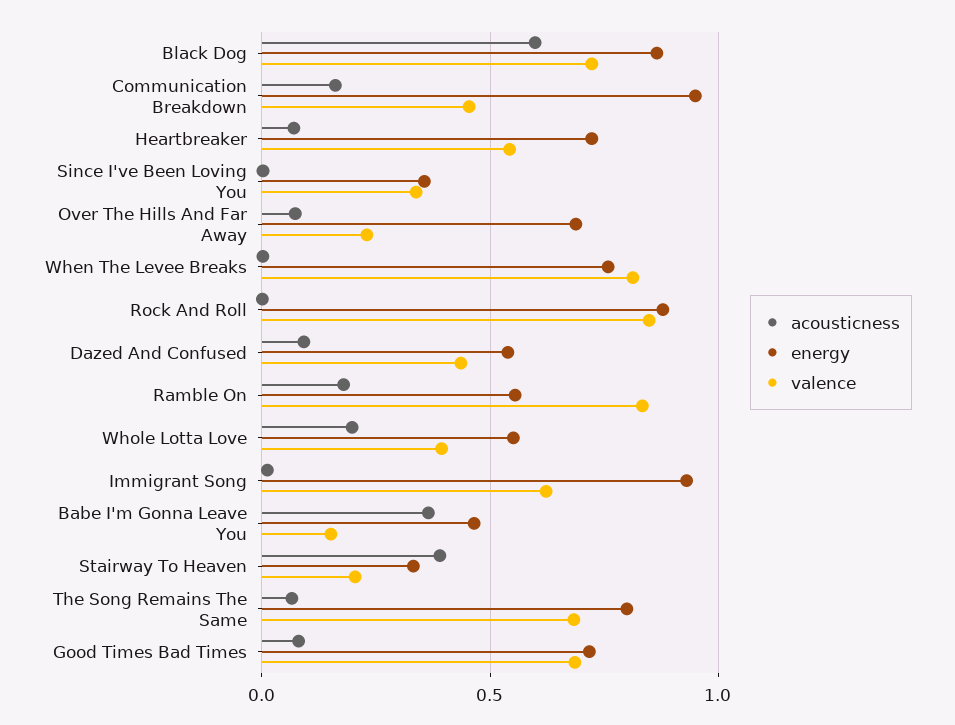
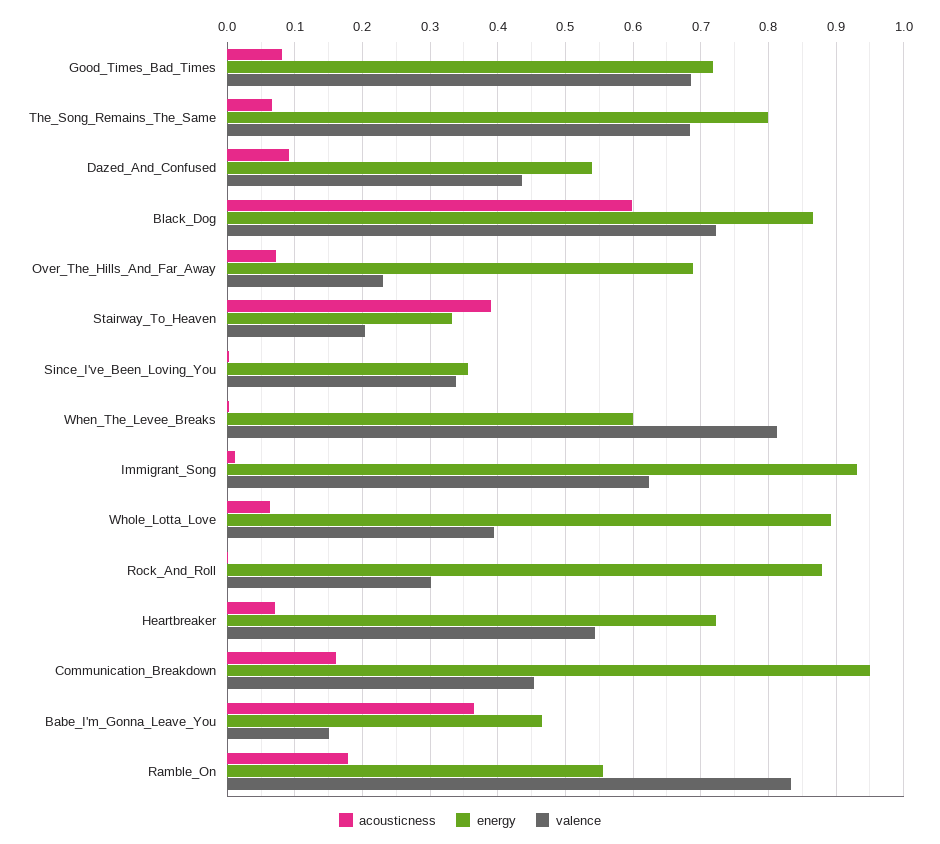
  {
    "acousticness": {
      "Black Dog": 0.6,
      "Communication Breakdown": 0.16,
      "Heartbreaker": 0.07,
      "Since I've Been Loving You": 0,
      "Over The Hills And Far Away": 0.07,
      "When The Levee Breaks": 0,
      "Rock And Roll": 0,
      "Dazed And Confused": 0.09,
      "Ramble On": 0.18,
-     "Whole Lotta Love": 0.2,
+     "Whole Lotta Love": 0.06,
      "Immigrant Song": 0.01,
      "Babe I'm Gonna Leave You": 0.37,
      "Stairway To Heaven": 0.39,
      "The Song Remains The Same": 0.07,
      "Good Times Bad Times": 0.08
    },
    "energy": {
      "Black Dog": 0.87,
      "Communication Breakdown": 0.95,
      "Heartbreaker": 0.72,
      "Since I've Been Loving You": 0.36,
      "Over The Hills And Far Away": 0.69,
-     "When The Levee Breaks": 0.75,
+     "When The Levee Breaks": 0.6,
      "Rock And Roll": 0.88,
      "Dazed And Confused": 0.54,
      "Ramble On": 0.56,
-     "Whole Lotta Love": 0.55,
+     "Whole Lotta Love": 0.89,
      "Immigrant Song": 0.93,
      "Babe I'm Gonna Leave You": 0.47,
      "Stairway To Heaven": 0.33,
      "The Song Remains The Same": 0.8,
      "Good Times Bad Times": 0.72
    },
    "valence": {
      "Black Dog": 0.72,
      "Communication Breakdown": 0.45,
      "Heartbreaker": 0.54,
      "Since I've Been Loving You": 0.34,
      "Over The Hills And Far Away": 0.23,
      "When The Levee Breaks": 0.81,
-     "Rock And Roll": 0.85,
+     "Rock And Roll": 0.3,
      "Dazed And Confused": 0.44,
      "Ramble On": 0.83,
      "Whole Lotta Love": 0.39,
      "Immigrant Song": 0.62,
      "Babe I'm Gonna Leave You": 0.15,
      "Stairway To Heaven": 0.2,
      "The Song Remains The Same": 0.68,
      "Good Times Bad Times": 0.69
    }
  }

